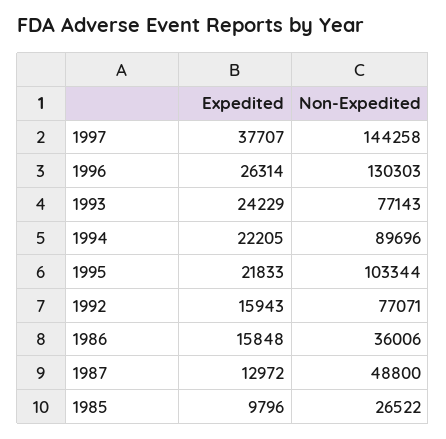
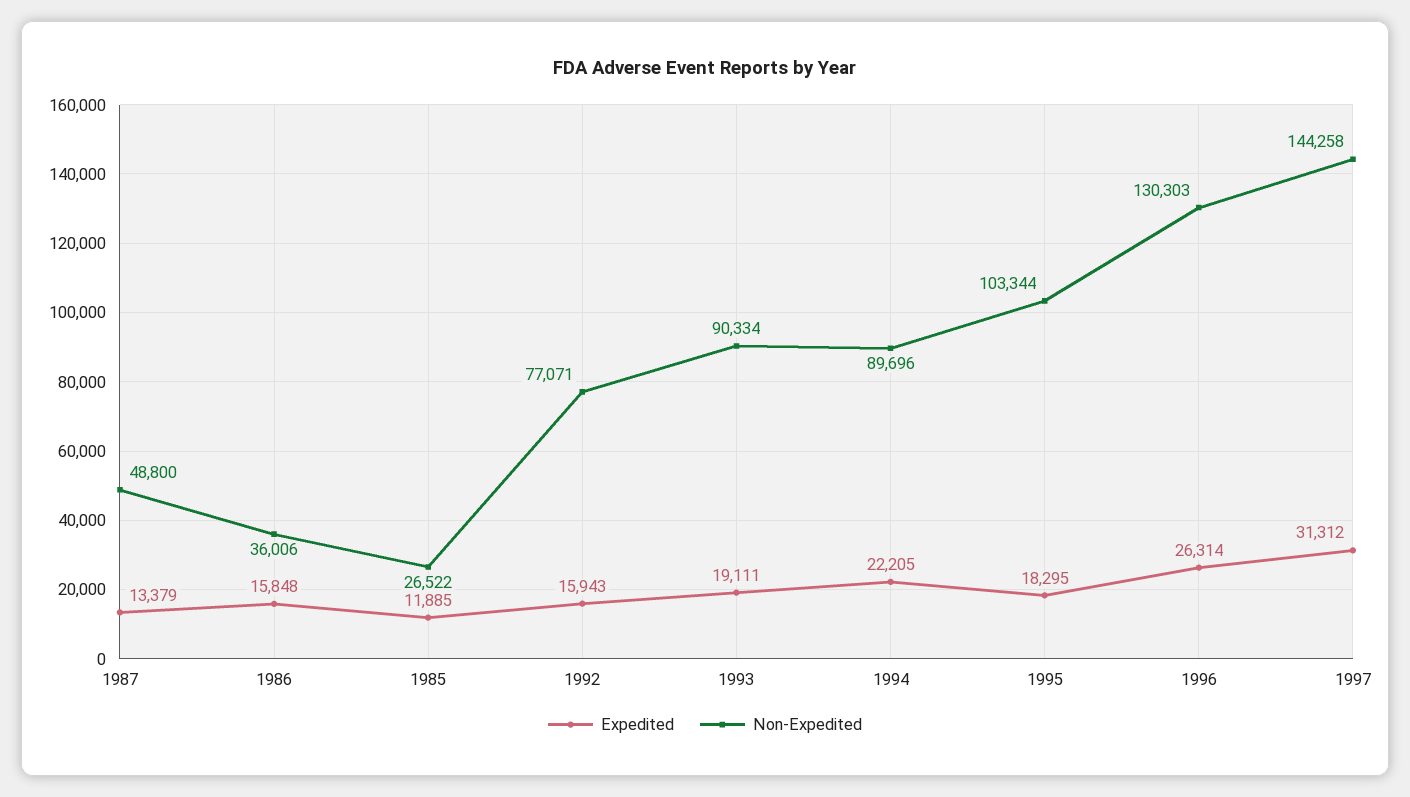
  {
    "Expedited": {
-     "1997": 37707,
+     "1997": 31312,
      "1996": 26314,
-     "1993": 24229,
+     "1993": 19111,
      "1994": 22205,
-     "1995": 21833,
+     "1995": 18295,
      "1992": 15943,
      "1986": 15848,
-     "1987": 12972,
+     "1987": 13379,
-     "1985": 9796
+     "1985": 11885
    },
    "Non-Expedited": {
      "1997": 144258,
      "1996": 130303,
-     "1993": 77143,
+     "1993": 90334,
      "1994": 89696,
      "1995": 103344,
      "1992": 77071,
      "1986": 36006,
      "1987": 48800,
      "1985": 26522
    }
  }

